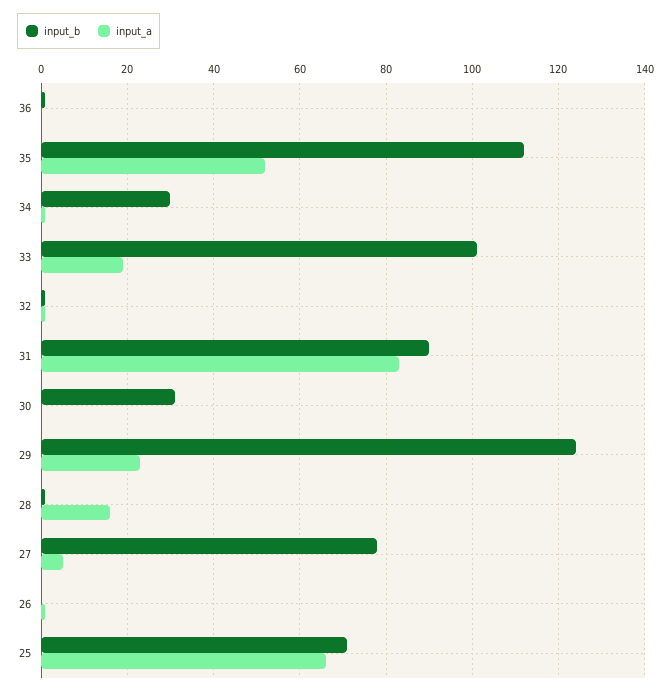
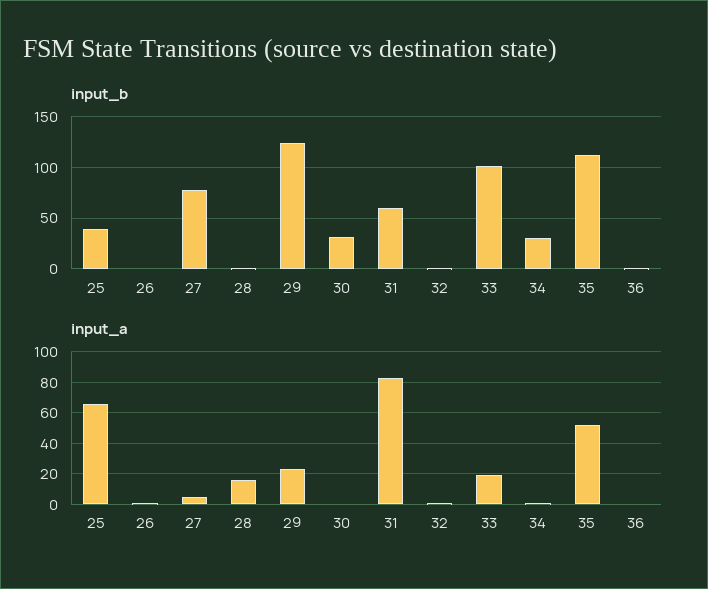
  {
    "input_b": {
      "36": 0,
      "35": 110,
      "34": 30,
      "33": 100,
      "32": 0,
-     "31": 90,
+     "31": 60,
      "30": 30,
      "29": 125,
      "28": 0,
      "27": 80,
      "26": 0,
-     "25": 70
+     "25": 40
    },
    "input_a": {
      "36": 0,
      "35": 50,
      "34": 0,
      "33": 20,
      "32": 0,
      "31": 85,
      "30": 0,
      "29": 25,
      "28": 15,
      "27": 5,
      "26": 0,
      "25": 65
    }
  }

